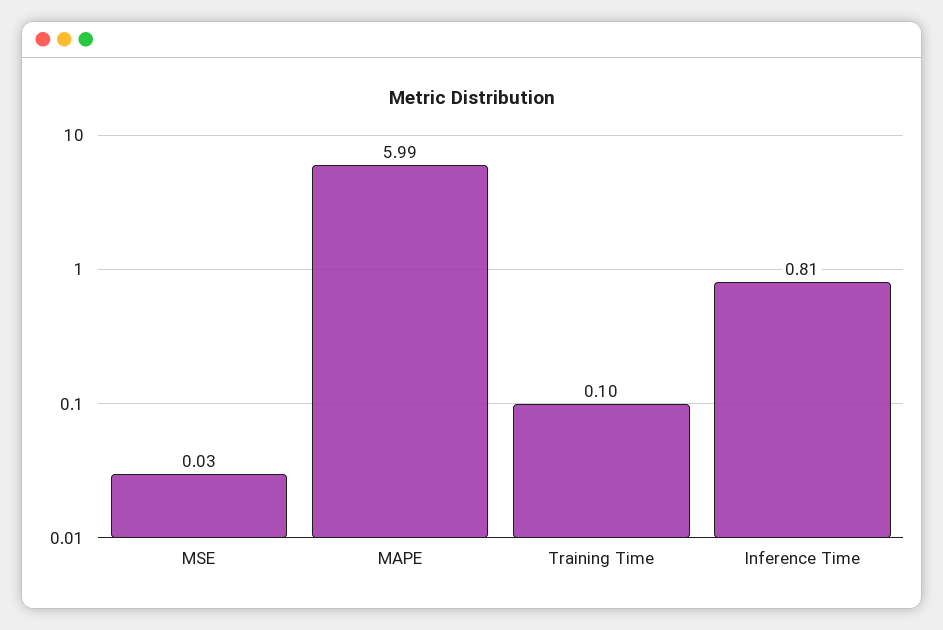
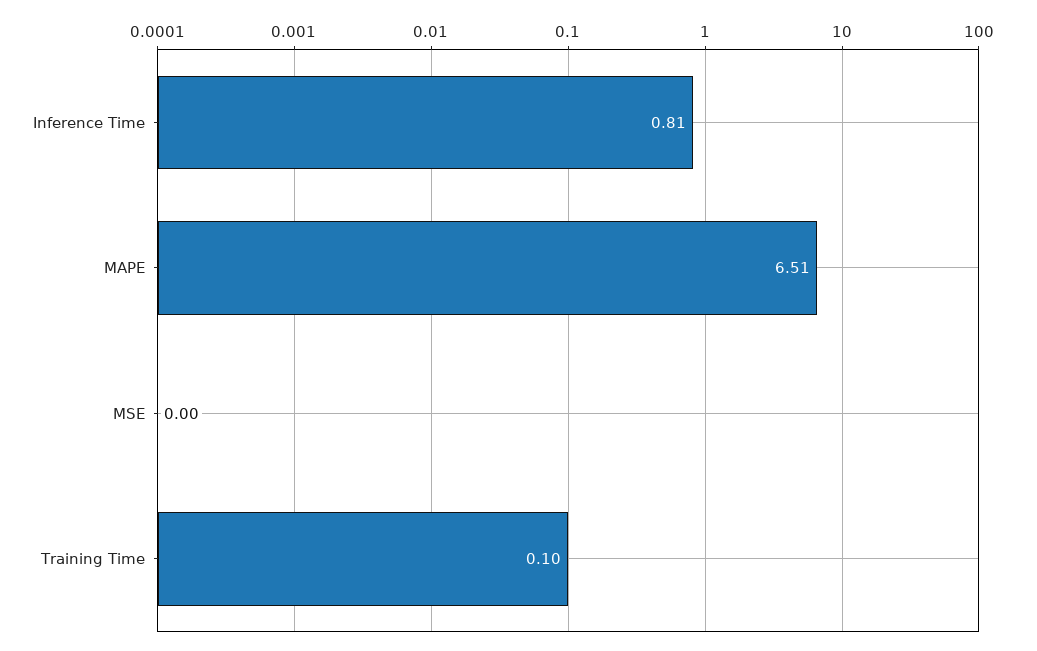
  {
-   "MSE": 0.03,
+   "MSE": 0,
-   "MAPE": 5.99,
+   "MAPE": 6.51,
    "Training Time": 0.1,
    "Inference Time": 0.81
  }

